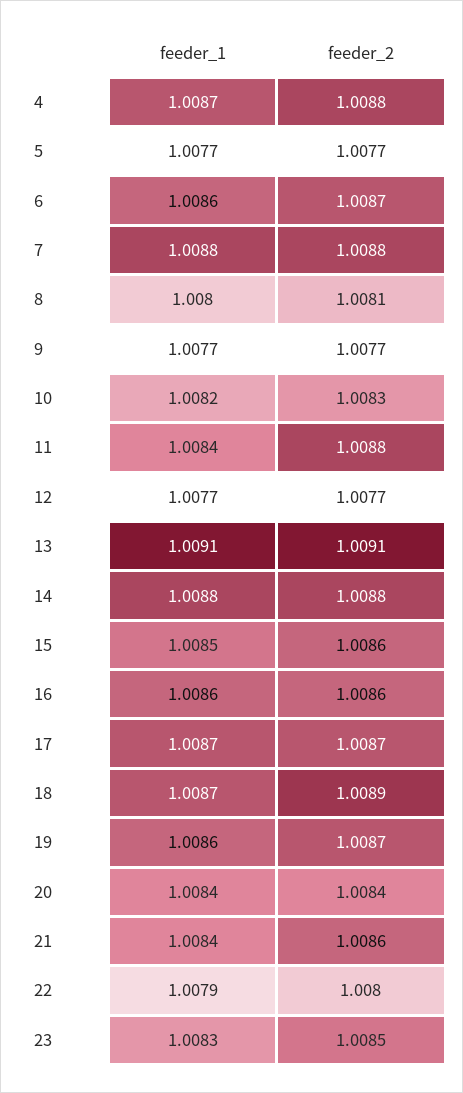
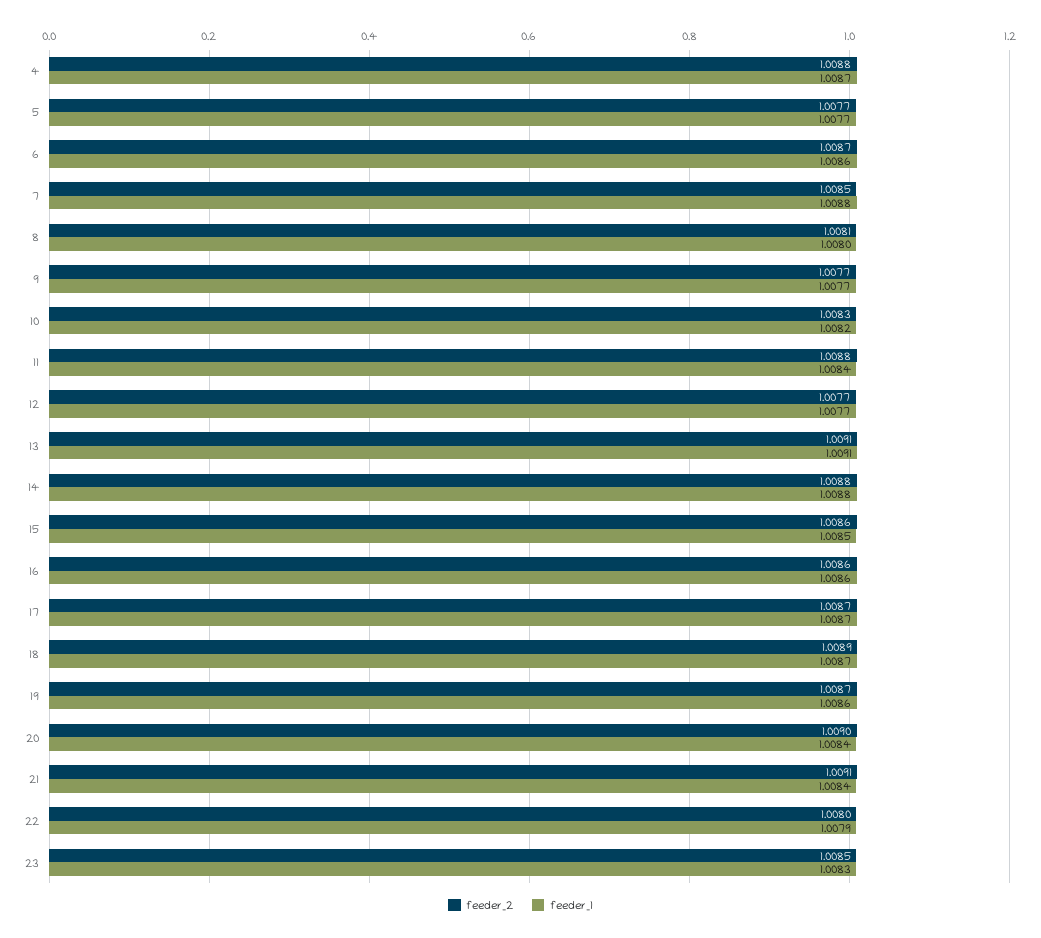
  {
    "feeder_1": {
      "4": 1.0087,
      "5": 1.0077,
      "6": 1.0086,
      "7": 1.0088,
      "8": 1.008,
      "9": 1.0077,
      "10": 1.0082,
      "11": 1.0084,
      "12": 1.0077,
      "13": 1.0091,
      "14": 1.0088,
      "15": 1.0085,
      "16": 1.0086,
      "17": 1.0087,
      "18": 1.0087,
      "19": 1.0086,
      "20": 1.0084,
      "21": 1.0084,
      "22": 1.0079,
      "23": 1.0083
    },
    "feeder_2": {
      "4": 1.0088,
      "5": 1.0077,
      "6": 1.0087,
-     "7": 1.0088,
+     "7": 1.0085,
      "8": 1.0081,
      "9": 1.0077,
      "10": 1.0083,
      "11": 1.0088,
      "12": 1.0077,
      "13": 1.0091,
      "14": 1.0088,
      "15": 1.0086,
      "16": 1.0086,
      "17": 1.0087,
      "18": 1.0089,
      "19": 1.0087,
-     "20": 1.0084,
+     "20": 1.009,
-     "21": 1.0086,
+     "21": 1.0091,
      "22": 1.008,
      "23": 1.0085
    }
  }

